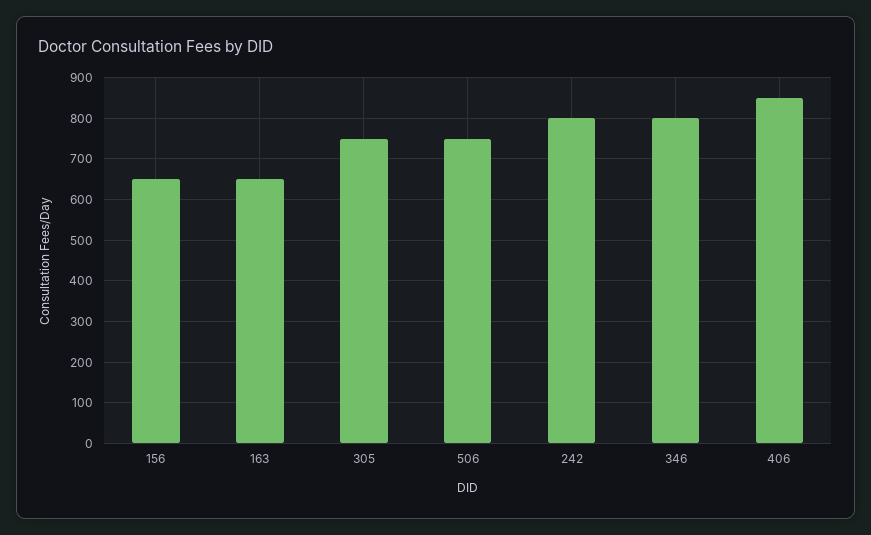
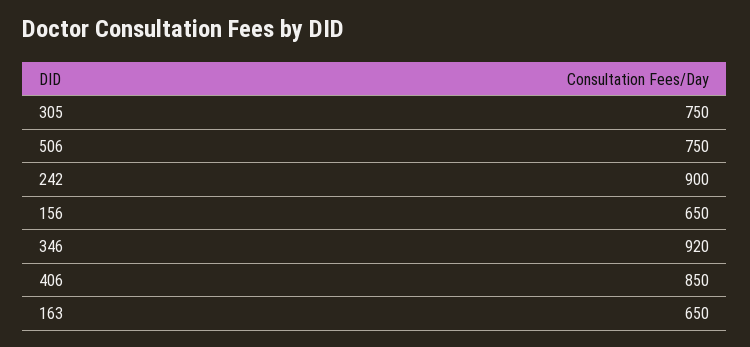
  {
    "156": 650,
    "163": 650,
    "305": 750,
    "506": 750,
-   "242": 800,
+   "242": 900,
-   "346": 800,
+   "346": 920,
    "406": 850
  }

